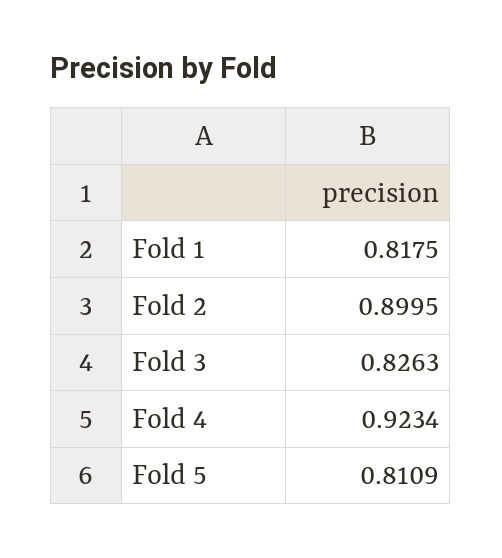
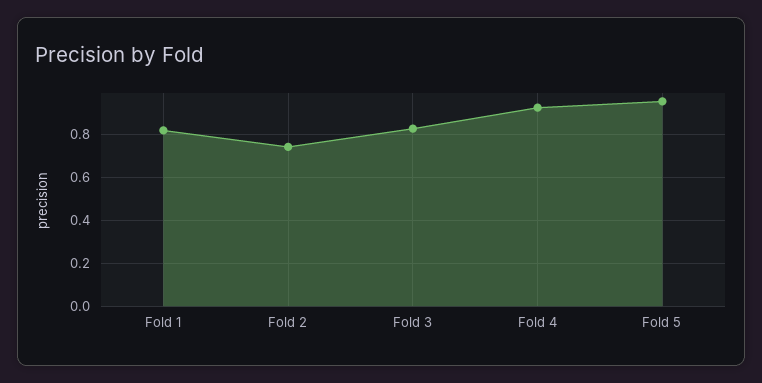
  {
    "Fold 1": 0.8175,
-   "Fold 2": 0.8995,
+   "Fold 2": 0.75,
    "Fold 3": 0.8263,
    "Fold 4": 0.9234,
-   "Fold 5": 0.8109
+   "Fold 5": 0.95
  }

